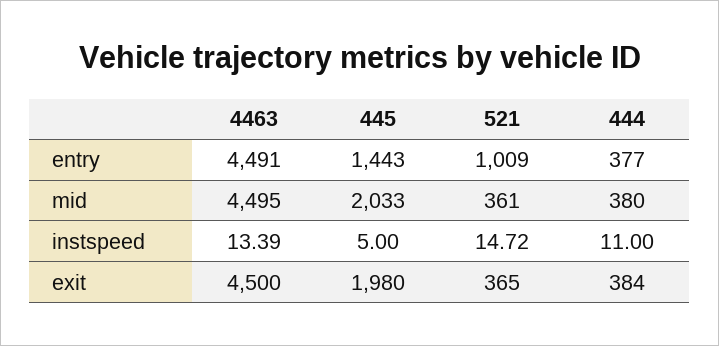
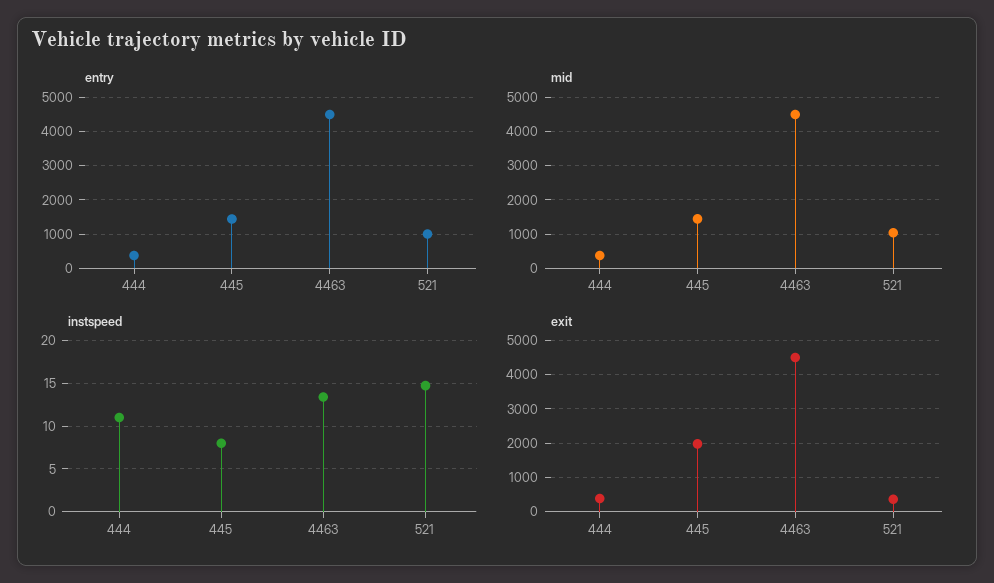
  {
    "entry": {
      "4463": 4491,
      "445": 1443,
      "521": 1009,
      "444": 377
    },
    "mid": {
      "4463": 4495,
-     "445": 2033,
+     "445": 1400,
-     "521": 361,
+     "521": 1000,
      "444": 380
    },
    "instspeed": {
      "4463": 13.39,
-     "445": 5,
+     "445": 8,
      "521": 14.72,
      "444": 11
    },
    "exit": {
      "4463": 4500,
      "445": 1980,
      "521": 365,
      "444": 384
    }
  }

